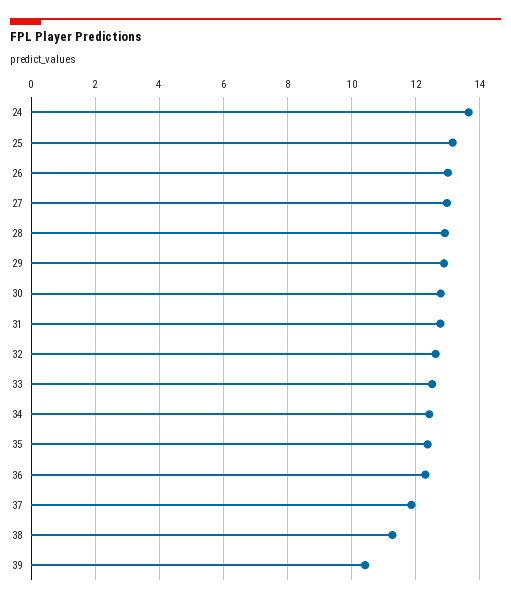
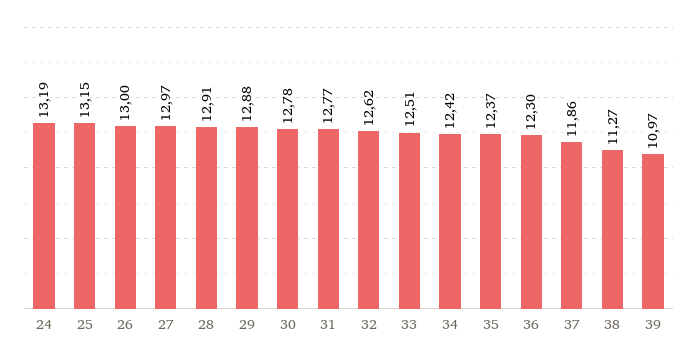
  {
-   "24": 13.6,
+   "24": 13.19,
    "25": 13.15,
    "26": 13,
    "27": 12.97,
    "28": 12.91,
    "29": 12.88,
    "30": 12.78,
    "31": 12.77,
    "32": 12.62,
    "33": 12.51,
    "34": 12.42,
    "35": 12.37,
    "36": 12.3,
    "37": 11.86,
    "38": 11.27,
-   "39": 10.4
+   "39": 10.97
  }

